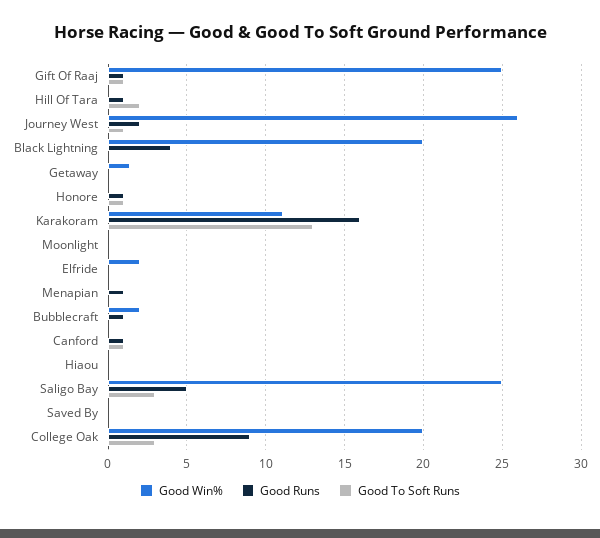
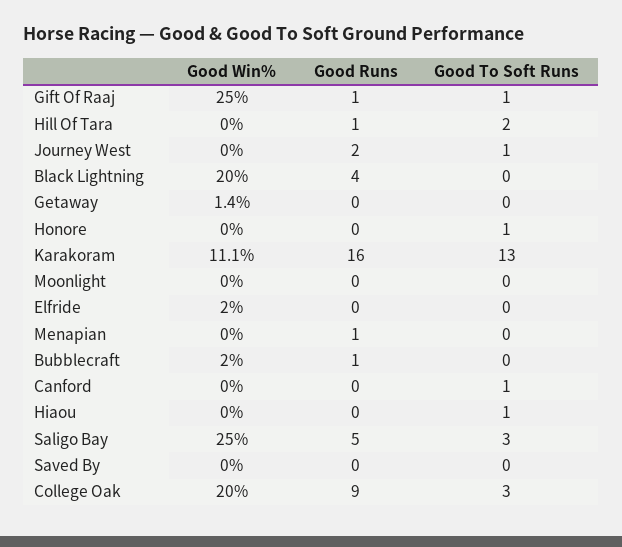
  {
    "Good Win%": {
      "Gift Of Raaj": 25,
      "Hill Of Tara": 0,
-     "Journey West": 26,
+     "Journey West": 0,
      "Black Lightning": 20,
      "Getaway": 1.4,
      "Honore": 0,
      "Karakoram": 11.1,
      "Moonlight": 0,
      "Elfride": 2,
      "Menapian": 0,
      "Bubblecraft": 2,
      "Canford": 0,
      "Hiaou": 0,
      "Saligo Bay": 25,
      "Saved By": 0,
      "College Oak": 20
    },
    "Good Runs": {
      "Gift Of Raaj": 1,
      "Hill Of Tara": 1,
      "Journey West": 2,
      "Black Lightning": 4,
      "Getaway": 0,
-     "Honore": 1,
+     "Honore": 0,
      "Karakoram": 16,
      "Moonlight": 0,
      "Elfride": 0,
      "Menapian": 1,
      "Bubblecraft": 1,
-     "Canford": 1,
+     "Canford": 0,
      "Hiaou": 0,
      "Saligo Bay": 5,
      "Saved By": 0,
      "College Oak": 9
    },
    "Good To Soft Runs": {
      "Gift Of Raaj": 1,
      "Hill Of Tara": 2,
      "Journey West": 1,
      "Black Lightning": 0,
      "Getaway": 0,
      "Honore": 1,
      "Karakoram": 13,
      "Moonlight": 0,
      "Elfride": 0,
      "Menapian": 0,
      "Bubblecraft": 0,
      "Canford": 1,
-     "Hiaou": 0,
+     "Hiaou": 1,
      "Saligo Bay": 3,
      "Saved By": 0,
      "College Oak": 3
    }
  }

